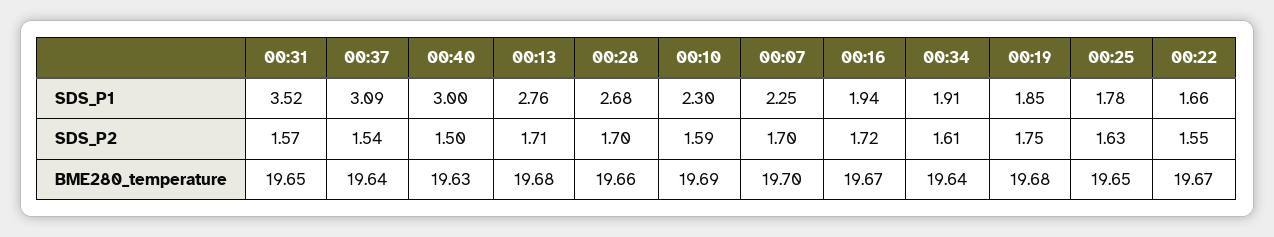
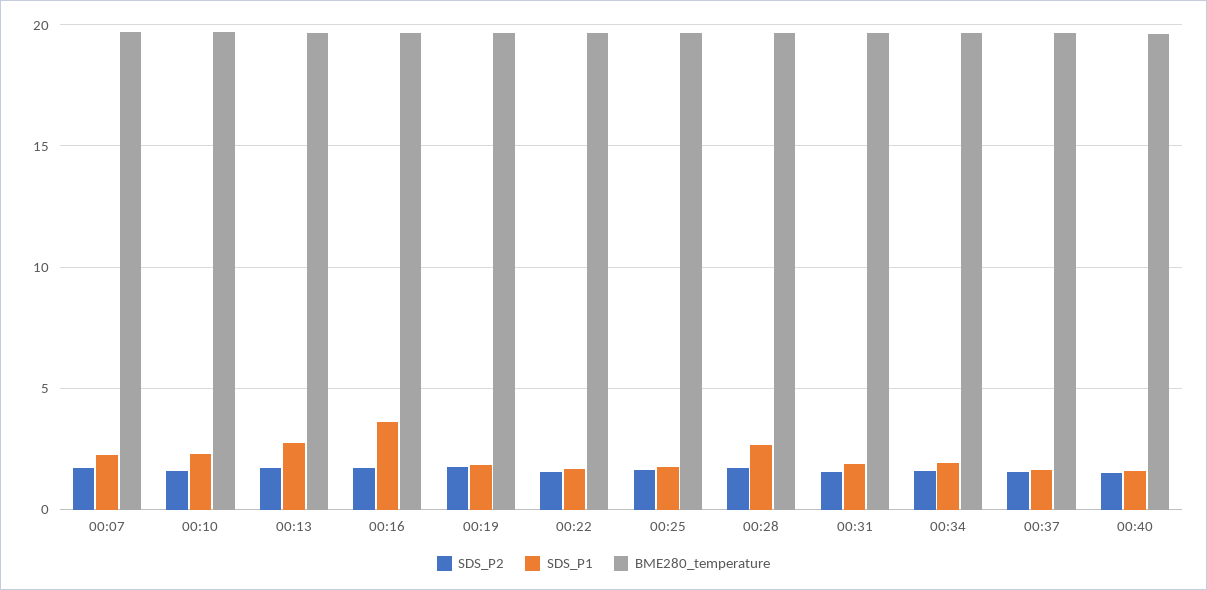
  {
    "SDS_P1": {
-     "00:31": 3.52,
+     "00:31": 2,
-     "00:37": 3.09,
+     "00:37": 1.5,
-     "00:40": 3,
+     "00:40": 1.5,
      "00:13": 2.76,
      "00:28": 2.68,
      "00:10": 2.3,
      "00:07": 2.25,
-     "00:16": 1.94,
+     "00:16": 3.5,
      "00:34": 1.91,
      "00:19": 1.85,
      "00:25": 1.78,
      "00:22": 1.66
    },
    "SDS_P2": {
      "00:31": 1.57,
      "00:37": 1.54,
      "00:40": 1.5,
      "00:13": 1.71,
      "00:28": 1.7,
      "00:10": 1.59,
      "00:07": 1.7,
      "00:16": 1.72,
      "00:34": 1.61,
      "00:19": 1.75,
      "00:25": 1.63,
      "00:22": 1.55
    },
    "BME280_temperature": {
      "00:31": 19.65,
      "00:37": 19.64,
      "00:40": 19.63,
      "00:13": 19.68,
      "00:28": 19.66,
      "00:10": 19.69,
      "00:07": 19.7,
      "00:16": 19.67,
      "00:34": 19.64,
      "00:19": 19.68,
      "00:25": 19.65,
      "00:22": 19.67
    }
  }

